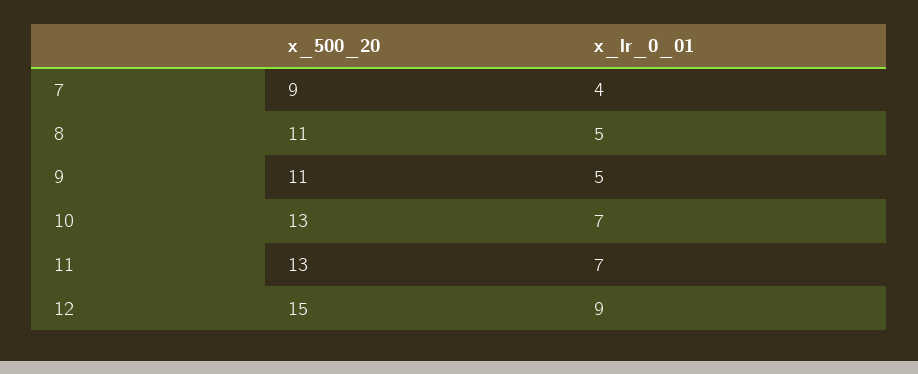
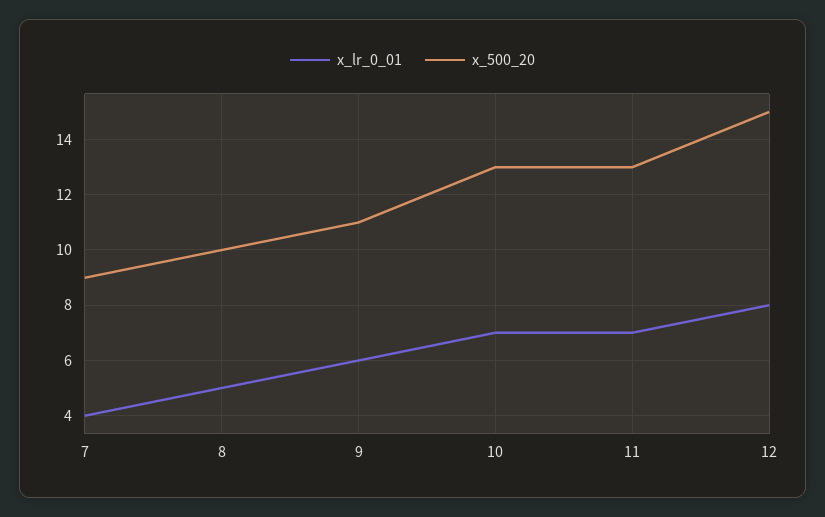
  {
    "x_500_20": {
      "7": 9,
-     "8": 11,
+     "8": 10,
      "9": 11,
      "10": 13,
      "11": 13,
      "12": 15
    },
    "x_lr_0_01": {
      "7": 4,
      "8": 5,
-     "9": 5,
+     "9": 6,
      "10": 7,
      "11": 7,
-     "12": 9
+     "12": 8
    }
  }

